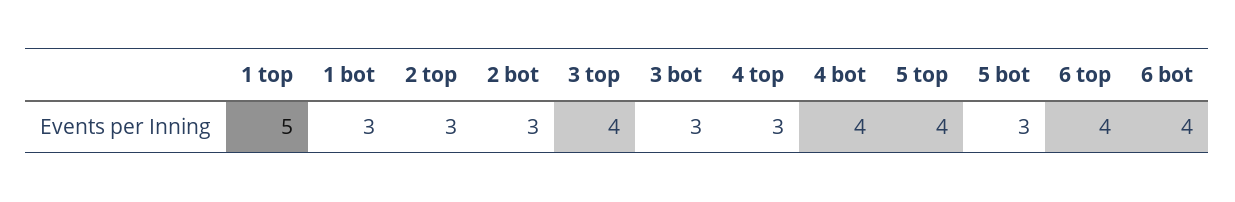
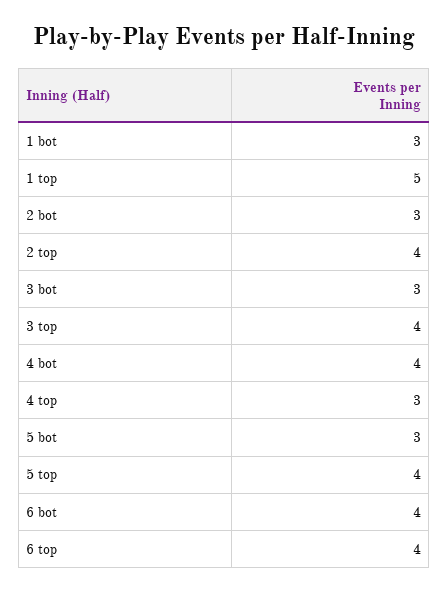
  {
    "1 top": 5,
    "1 bot": 3,
-   "2 top": 3,
+   "2 top": 4,
    "2 bot": 3,
    "3 top": 4,
    "3 bot": 3,
    "4 top": 3,
    "4 bot": 4,
    "5 top": 4,
    "5 bot": 3,
    "6 top": 4,
    "6 bot": 4
  }

